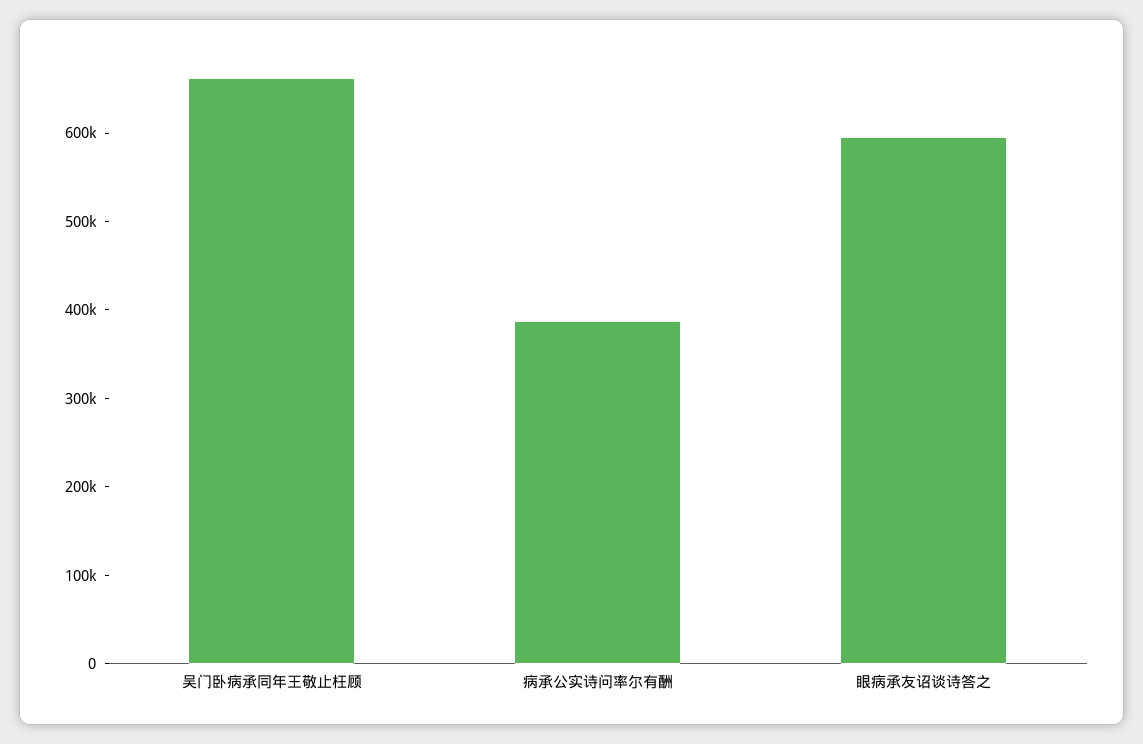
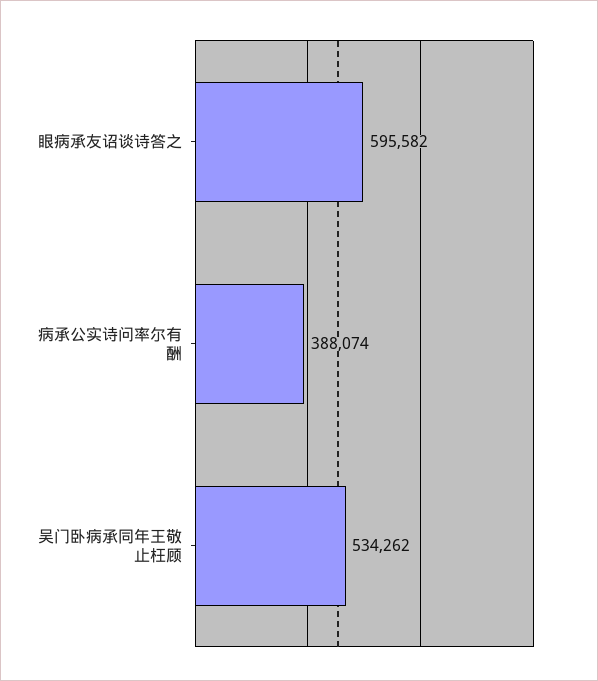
  {
-   "吴门卧病承同年王敬止枉顾": 660000,
+   "吴门卧病承同年王敬止枉顾": 534262,
    "病承公实诗问率尔有酬": 388074,
    "眼病承友诏谈诗答之": 595582
  }

